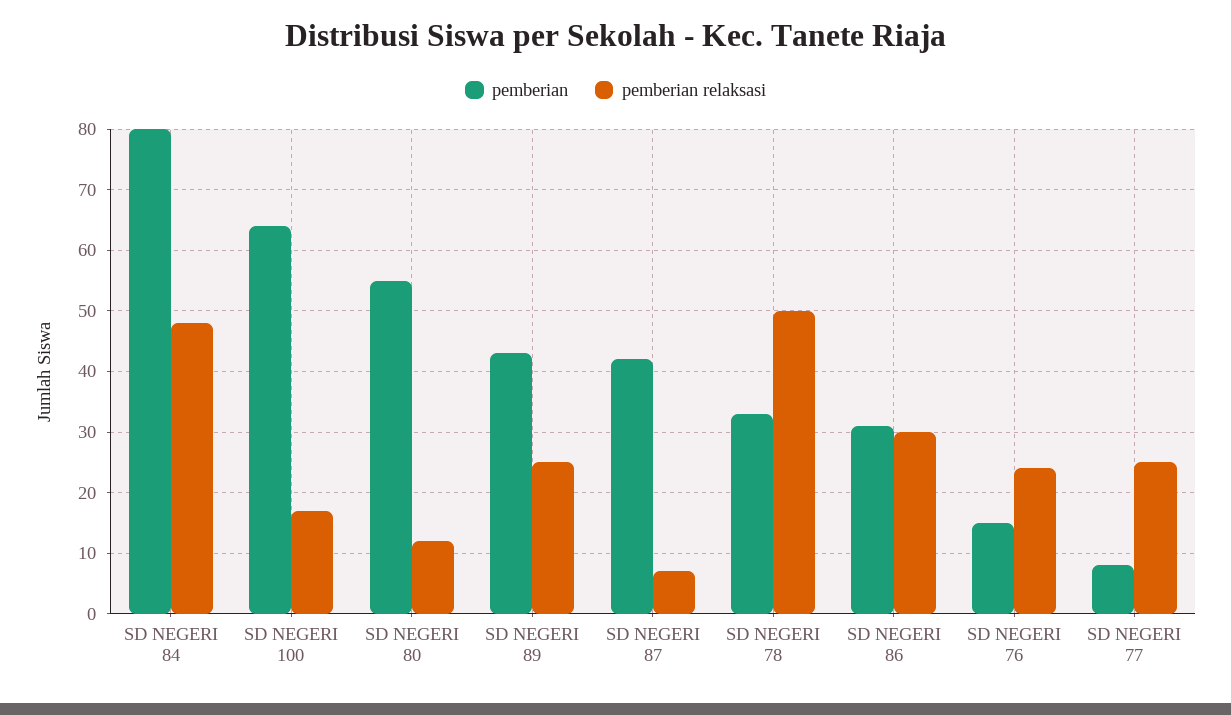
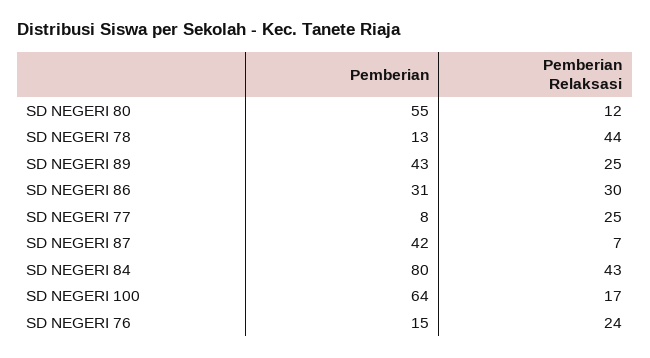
  {
    "pemberian": {
      "SD NEGERI 84": 80,
      "SD NEGERI 100": 64,
      "SD NEGERI 80": 55,
      "SD NEGERI 89": 43,
      "SD NEGERI 87": 42,
-     "SD NEGERI 78": 33,
+     "SD NEGERI 78": 13,
      "SD NEGERI 86": 31,
      "SD NEGERI 76": 15,
      "SD NEGERI 77": 8
    },
    "pemberian relaksasi": {
-     "SD NEGERI 84": 48,
+     "SD NEGERI 84": 43,
      "SD NEGERI 100": 17,
      "SD NEGERI 80": 12,
      "SD NEGERI 89": 25,
      "SD NEGERI 87": 7,
-     "SD NEGERI 78": 50,
+     "SD NEGERI 78": 44,
      "SD NEGERI 86": 30,
      "SD NEGERI 76": 24,
      "SD NEGERI 77": 25
    }
  }

